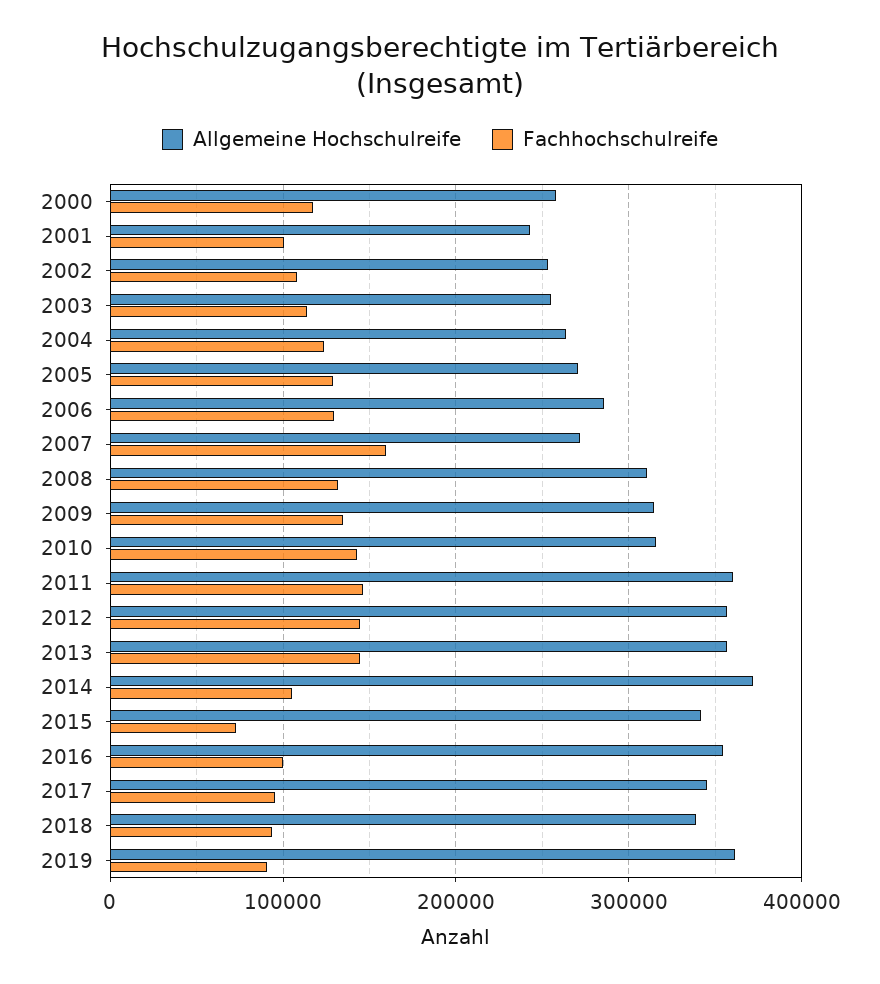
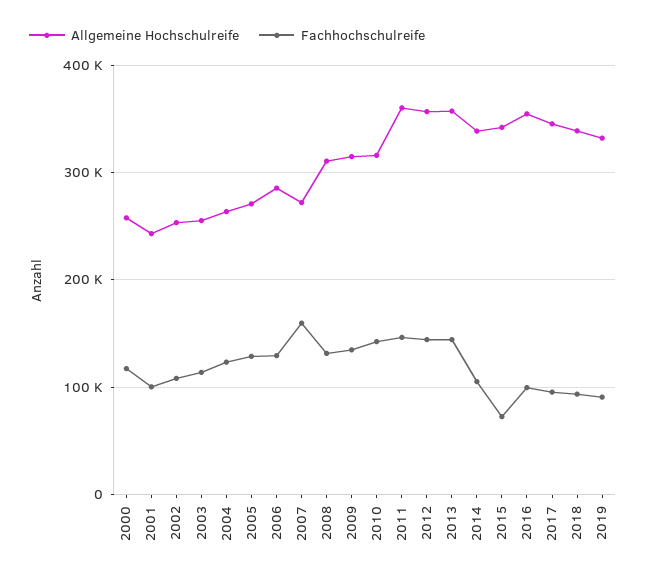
  {
    "Allgemeine Hochschulreife": {
      "2000": 260000,
      "2001": 240000,
      "2002": 250000,
      "2003": 260000,
      "2004": 260000,
      "2005": 270000,
      "2006": 290000,
      "2007": 270000,
      "2008": 310000,
      "2009": 310000,
      "2010": 320000,
      "2011": 360000,
      "2012": 360000,
      "2013": 360000,
-     "2014": 370000,
+     "2014": 340000,
      "2015": 340000,
      "2016": 350000,
      "2017": 350000,
      "2018": 340000,
-     "2019": 360000
+     "2019": 330000
    },
    "Fachhochschulreife": {
      "2000": 120000,
      "2001": 100000,
      "2002": 110000,
      "2003": 110000,
      "2004": 120000,
      "2005": 130000,
      "2006": 130000,
      "2007": 160000,
      "2008": 130000,
      "2009": 130000,
      "2010": 140000,
      "2011": 150000,
      "2012": 140000,
      "2013": 140000,
      "2014": 110000,
      "2015": 70000,
      "2016": 100000,
      "2017": 100000,
      "2018": 90000,
      "2019": 90000
    }
  }

